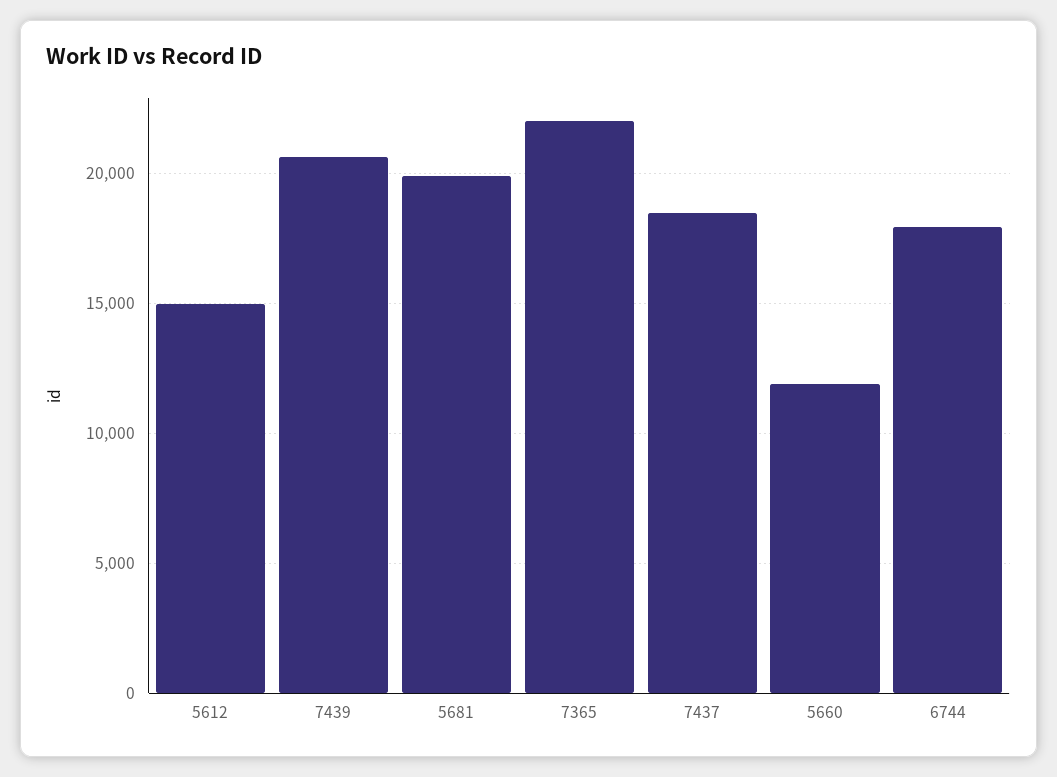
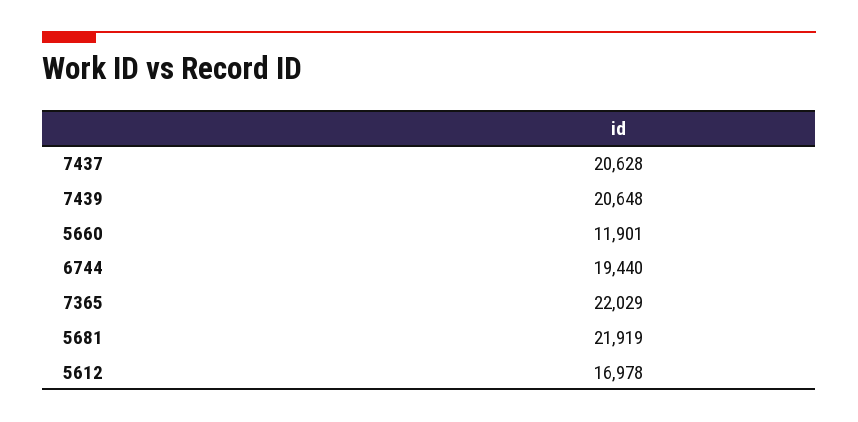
  {
-   "5612": 15000,
+   "5612": 16978,
    "7439": 20648,
-   "5681": 20000,
+   "5681": 21919,
    "7365": 22029,
-   "7437": 18500,
+   "7437": 20628,
    "5660": 11901,
-   "6744": 18000
+   "6744": 19440
  }

